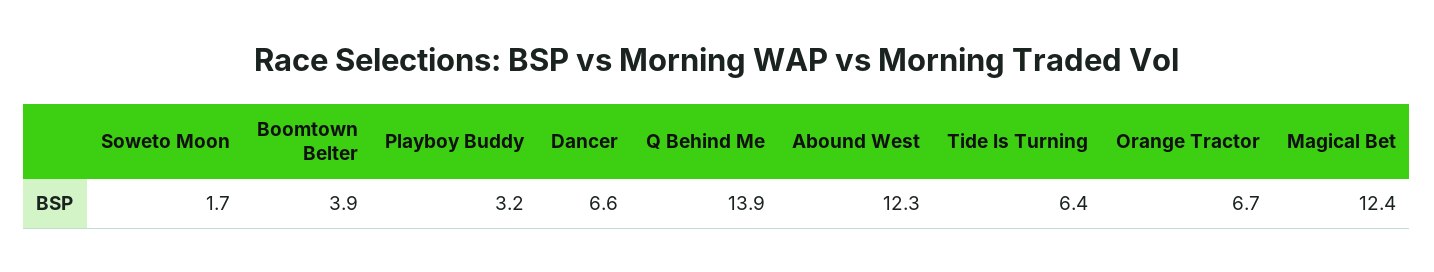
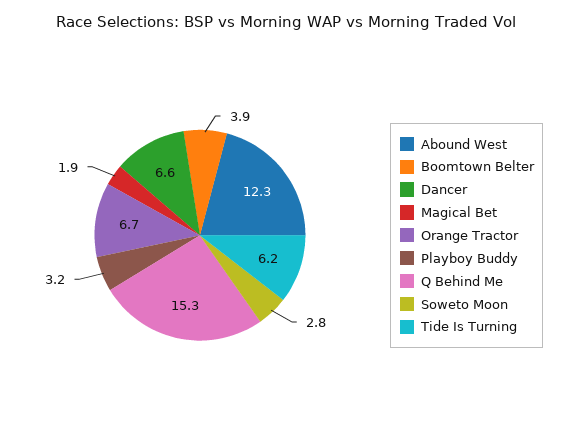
  {
-   "Soweto Moon": 1.7,
+   "Soweto Moon": 2.8,
    "Boomtown Belter": 3.9,
    "Playboy Buddy": 3.2,
    "Dancer": 6.6,
-   "Q Behind Me": 13.9,
+   "Q Behind Me": 15.3,
    "Abound West": 12.3,
-   "Tide Is Turning": 6.4,
+   "Tide Is Turning": 6.2,
    "Orange Tractor": 6.7,
-   "Magical Bet": 12.4
+   "Magical Bet": 1.9
  }

